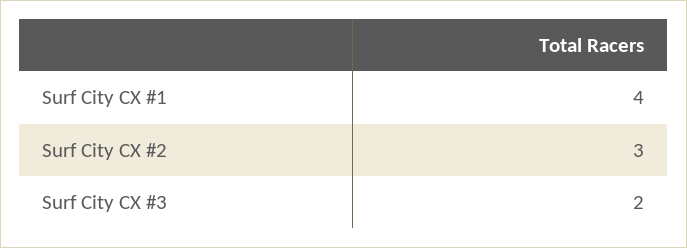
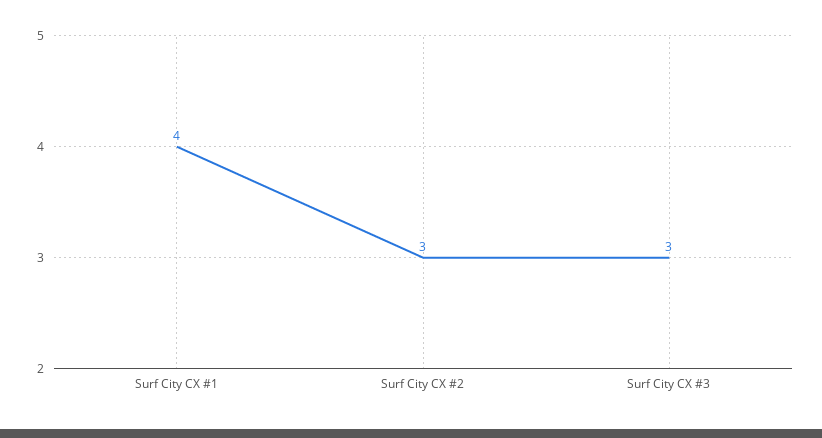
  {
    "Surf City CX #1": 4,
    "Surf City CX #2": 3,
-   "Surf City CX #3": 2
+   "Surf City CX #3": 3
  }

